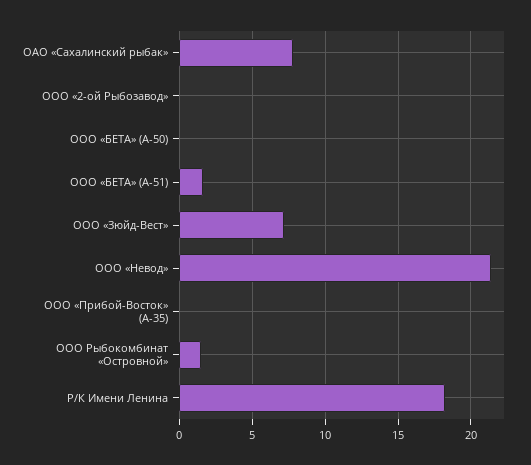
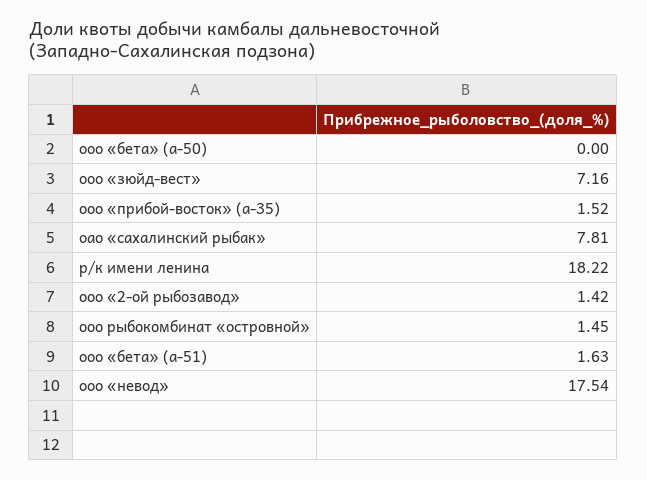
  {
    "ОАО «Сахалинский рыбак»": 7.81,
-   "ООО «2-ой Рыбозавод»": 0,
+   "ООО «2-ой Рыбозавод»": 1.42,
    "ООО «БЕТА» (А-50)": 0,
    "ООО «БЕТА» (А-51)": 1.63,
    "ООО «Зюйд-Вест»": 7.16,
-   "ООО «Невод»": 21.5,
+   "ООО «Невод»": 17.54,
-   "ООО «Прибой-Восток» (А-35)": 0,
+   "ООО «Прибой-Восток» (А-35)": 1.52,
    "ООО Рыбокомбинат «Островной»": 1.45,
    "Р/К Имени Ленина": 18.22
  }

